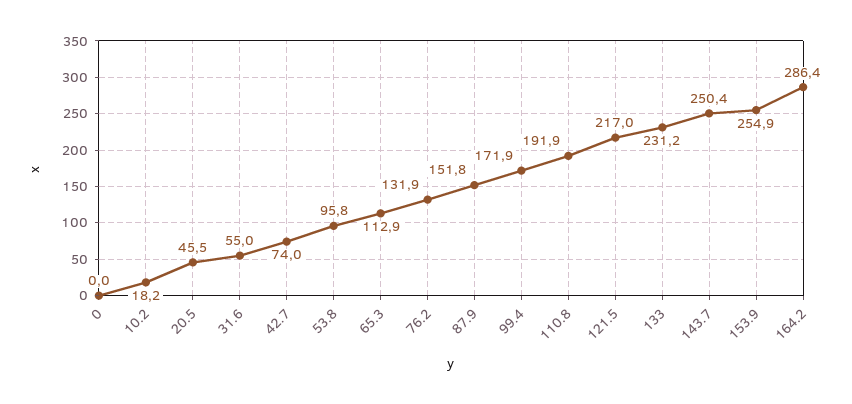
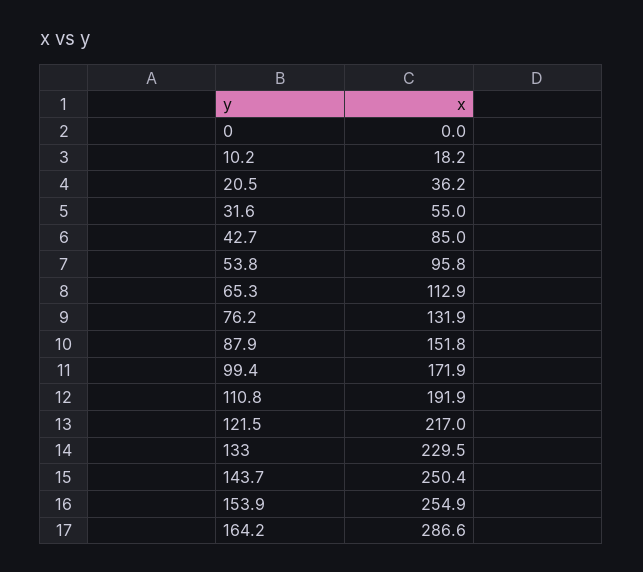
  {
    "0": 0,
    "10.2": 18.2,
-   "20.5": 45.5,
+   "20.5": 36.2,
    "31.6": 55,
-   "42.7": 74,
+   "42.7": 85,
    "53.8": 95.8,
    "65.3": 112.9,
    "76.2": 131.9,
    "87.9": 151.8,
    "99.4": 171.9,
    "110.8": 191.9,
    "121.5": 217,
-   "133": 231.2,
+   "133": 229.5,
    "143.7": 250.4,
    "153.9": 254.9,
-   "164.2": 286.4
+   "164.2": 286.6
  }

